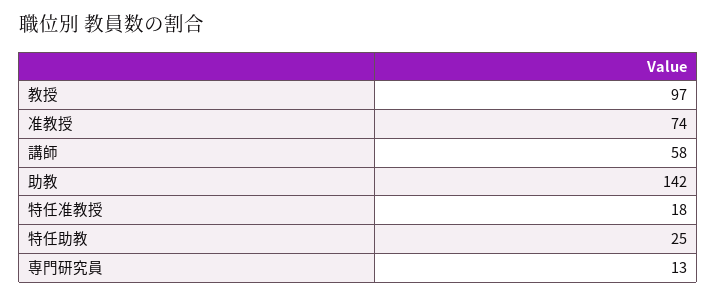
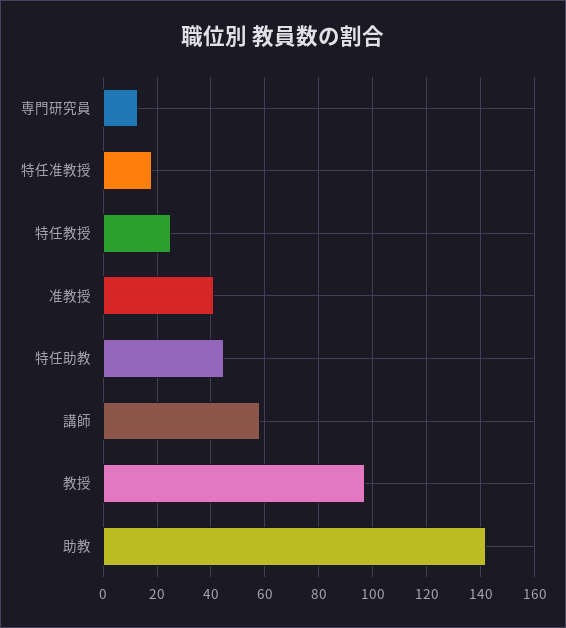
  {
    "教授": 97,
-   "准教授": 74,
+   "准教授": 40,
    "講師": 58,
    "助教": 142,
    "特任准教授": 18,
-   "特任助教": 25,
+   "特任助教": 45,
-   "専門研究員": 13
+   "専門研究員": 13,
+   "特任教授": 25
  }

